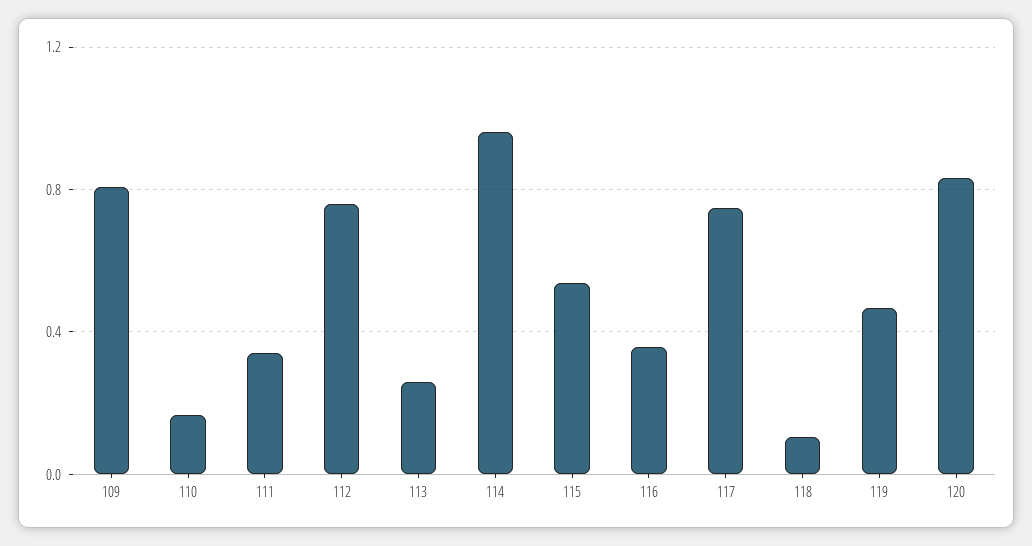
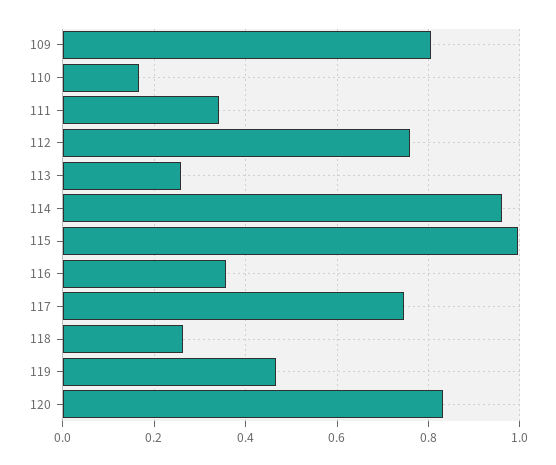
  {
    "109": 0.8,
    "110": 0.16,
    "111": 0.34,
    "112": 0.76,
    "113": 0.26,
    "114": 0.96,
-   "115": 0.55,
+   "115": 1,
    "116": 0.36,
    "117": 0.74,
-   "118": 0.1,
+   "118": 0.26,
    "119": 0.46,
    "120": 0.84
  }

